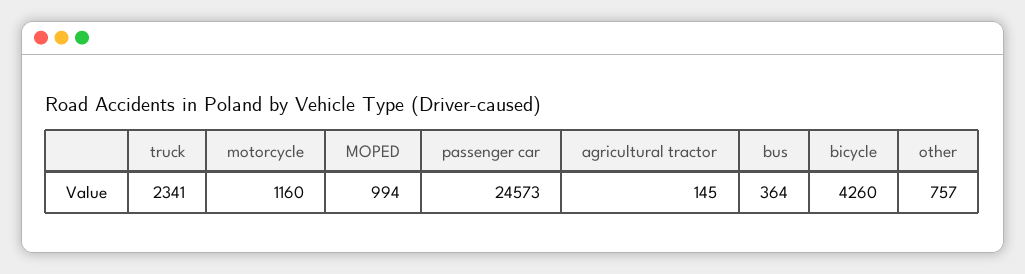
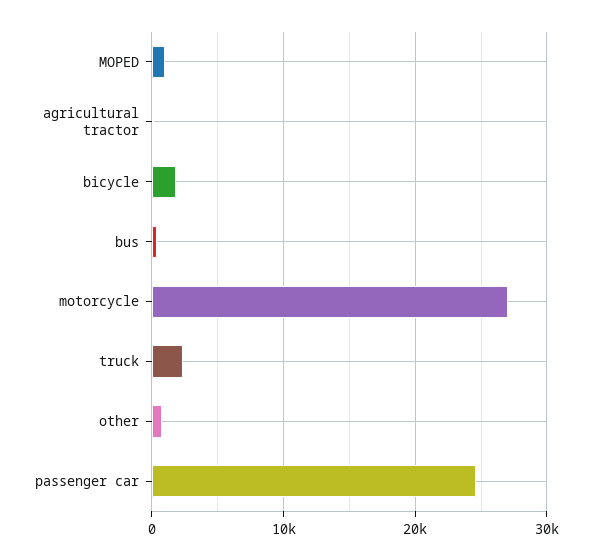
  {
    "truck": 2341,
-   "motorcycle": 1160,
+   "motorcycle": 27000,
    "MOPED": 994,
    "passenger car": 24573,
    "agricultural tractor": 145,
    "bus": 364,
-   "bicycle": 4260,
+   "bicycle": 2000,
    "other": 757
  }

